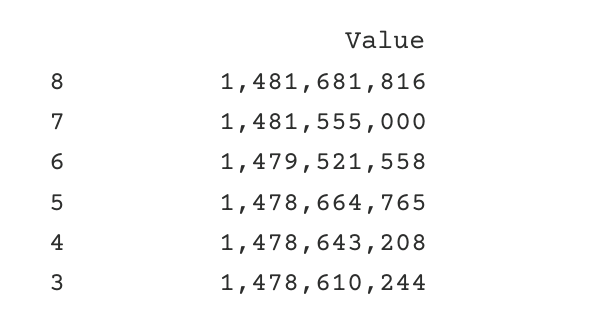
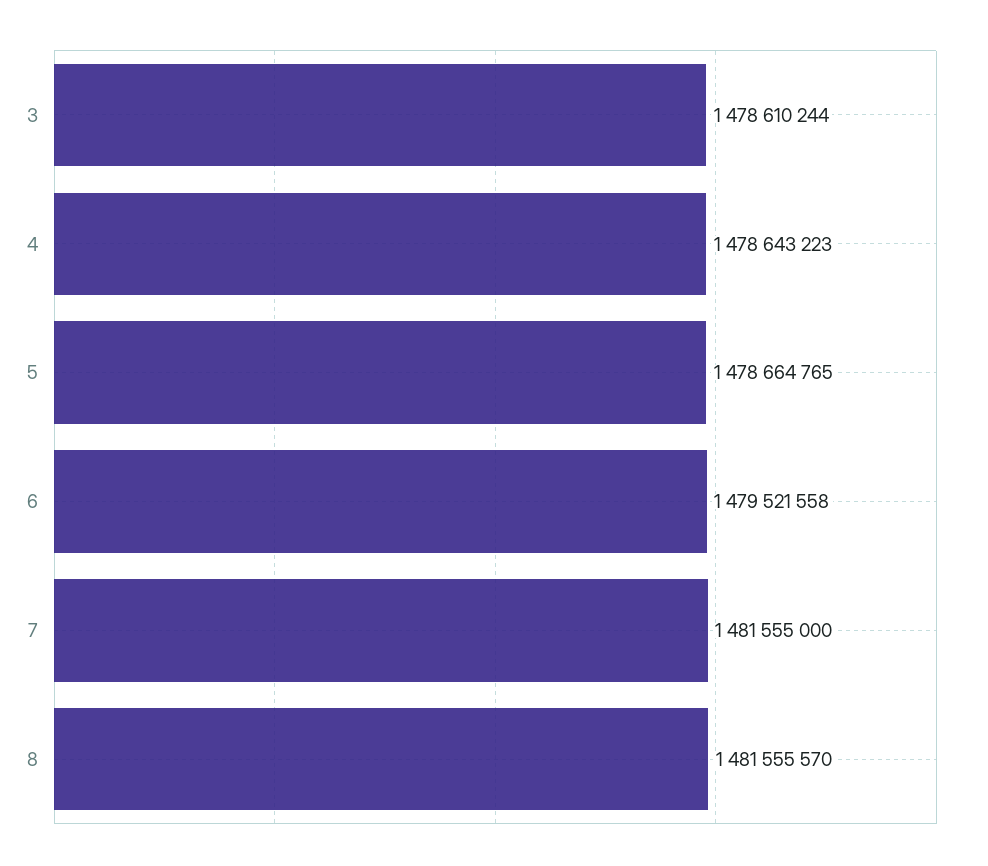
  {
-   "8": 1481681816,
+   "8": 1481555570,
    "7": 1481555000,
    "6": 1479521558,
    "5": 1478664765,
-   "4": 1478643208,
+   "4": 1478643223,
    "3": 1478610244
  }

